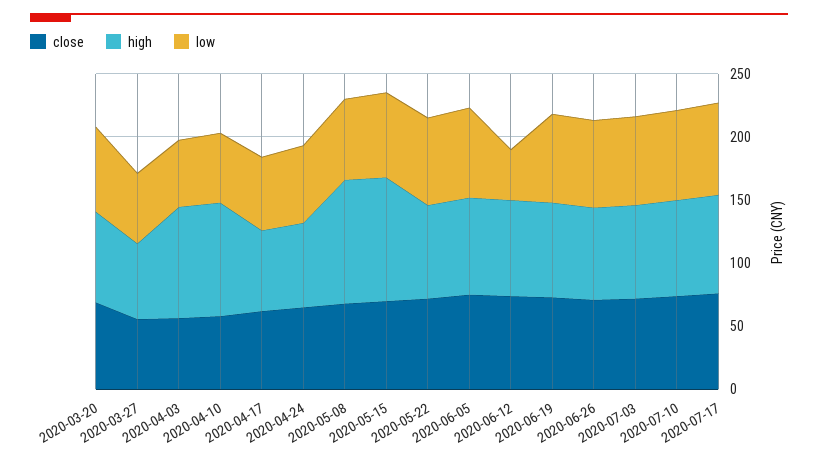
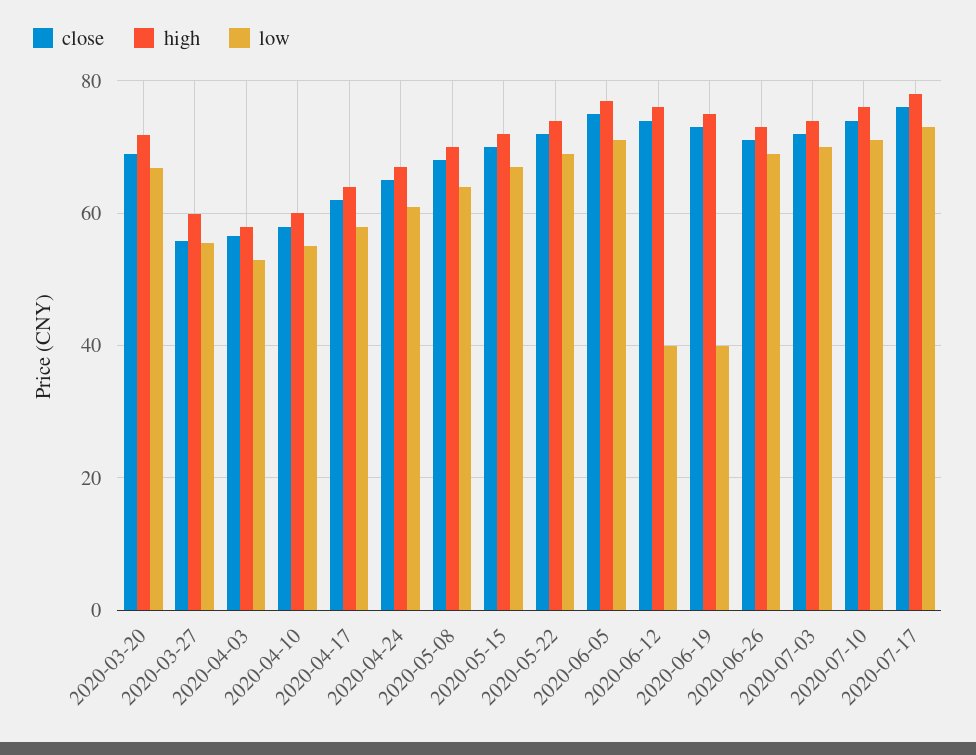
  {
    "close": {
      "2020-03-20": 68,
      "2020-03-27": 56,
      "2020-04-03": 56,
      "2020-04-10": 58,
      "2020-04-17": 62,
      "2020-04-24": 66,
      "2020-05-08": 68,
      "2020-05-15": 70,
      "2020-05-22": 72,
      "2020-06-05": 76,
      "2020-06-12": 74,
      "2020-06-19": 74,
      "2020-06-26": 72,
      "2020-07-03": 72,
      "2020-07-10": 74,
      "2020-07-17": 76
    },
    "high": {
      "2020-03-20": 72,
      "2020-03-27": 60,
-     "2020-04-03": 90,
+     "2020-04-03": 58,
-     "2020-04-10": 90,
+     "2020-04-10": 60,
      "2020-04-17": 64,
      "2020-04-24": 68,
-     "2020-05-08": 100,
+     "2020-05-08": 70,
-     "2020-05-15": 100,
+     "2020-05-15": 72,
      "2020-05-22": 74,
      "2020-06-05": 78,
      "2020-06-12": 76,
      "2020-06-19": 76,
      "2020-06-26": 74,
      "2020-07-03": 74,
      "2020-07-10": 76,
      "2020-07-17": 78
    },
    "low": {
      "2020-03-20": 66,
      "2020-03-27": 56,
      "2020-04-03": 54,
      "2020-04-10": 56,
      "2020-04-17": 58,
      "2020-04-24": 62,
      "2020-05-08": 64,
      "2020-05-15": 68,
      "2020-05-22": 70,
      "2020-06-05": 72,
      "2020-06-12": 40,
-     "2020-06-19": 70,
+     "2020-06-19": 40,
      "2020-06-26": 70,
      "2020-07-03": 70,
      "2020-07-10": 72,
      "2020-07-17": 74
    }
  }

